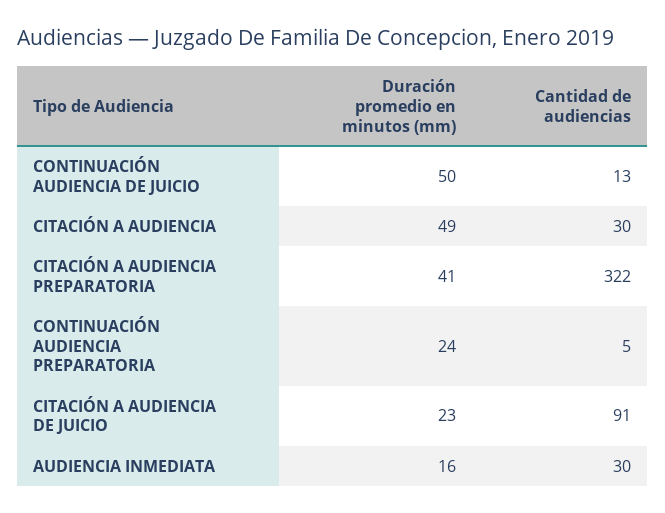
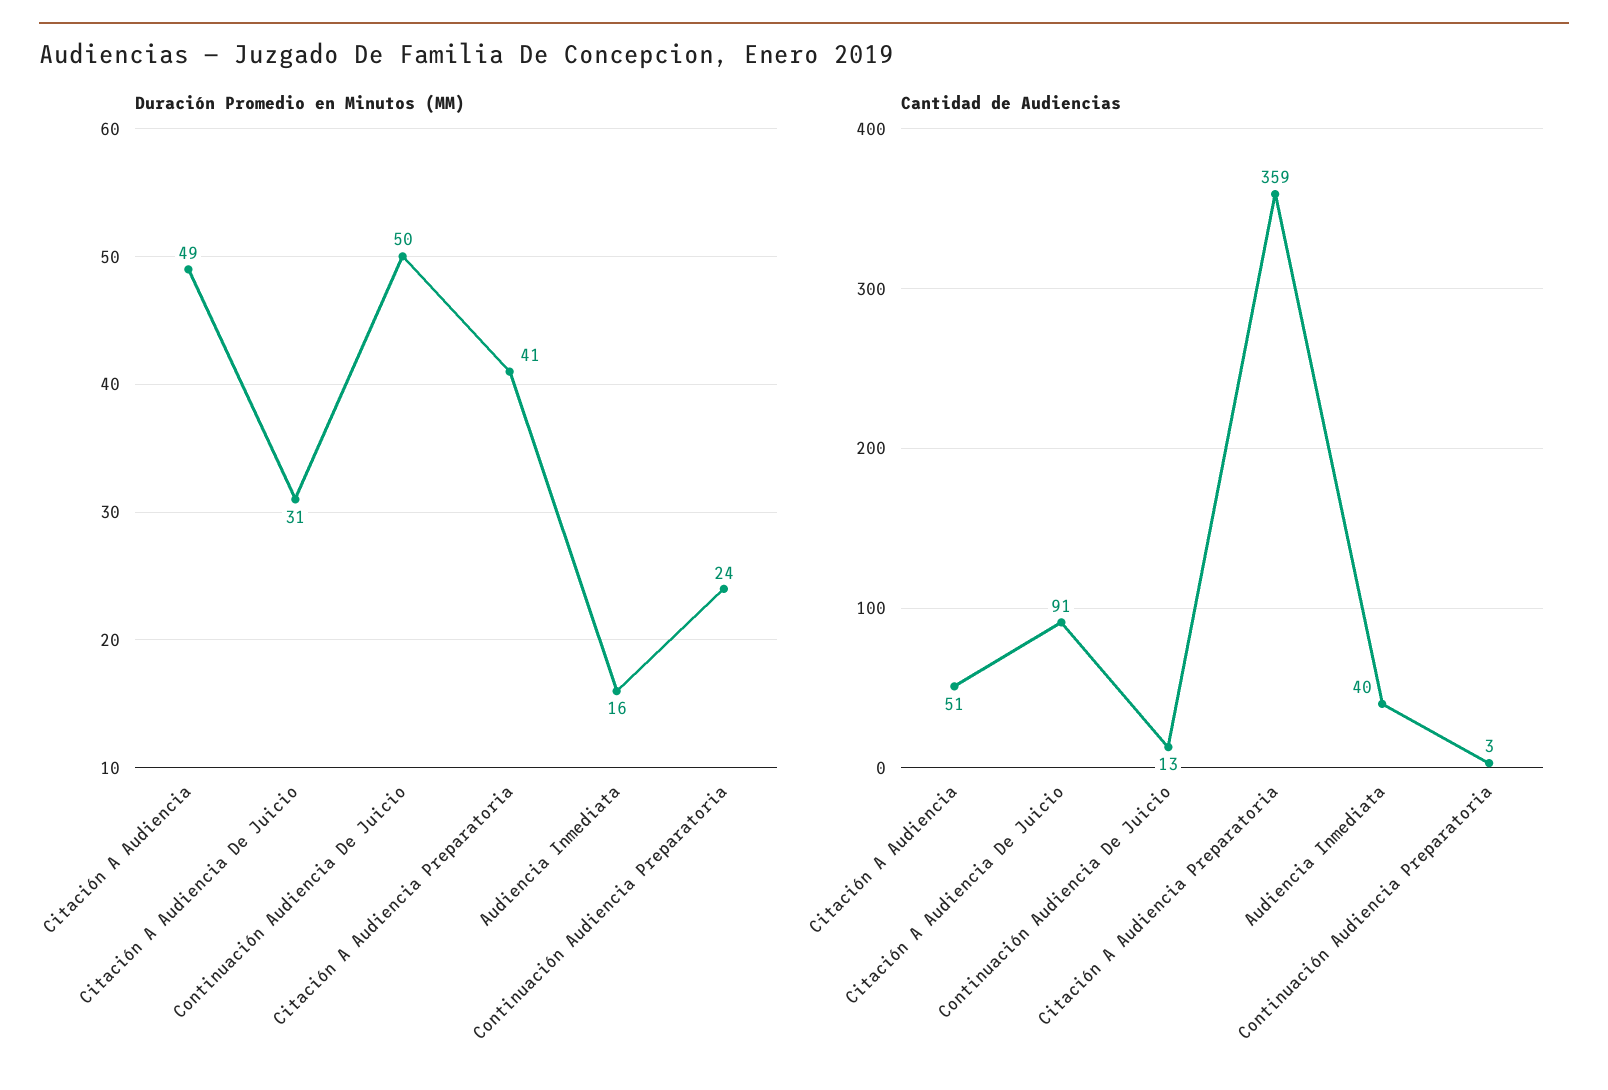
  {
    "Duración promedio en minutos (mm)": {
      "CONTINUACIÓN AUDIENCIA DE JUICIO": 50,
      "CITACIÓN A AUDIENCIA": 49,
      "CITACIÓN A AUDIENCIA PREPARATORIA": 41,
      "CONTINUACIÓN AUDIENCIA PREPARATORIA": 24,
-     "CITACIÓN A AUDIENCIA DE JUICIO": 23,
+     "CITACIÓN A AUDIENCIA DE JUICIO": 31,
      "AUDIENCIA INMEDIATA": 16
    },
    "Cantidad de audiencias": {
      "CONTINUACIÓN AUDIENCIA DE JUICIO": 13,
-     "CITACIÓN A AUDIENCIA": 30,
+     "CITACIÓN A AUDIENCIA": 51,
-     "CITACIÓN A AUDIENCIA PREPARATORIA": 322,
+     "CITACIÓN A AUDIENCIA PREPARATORIA": 359,
-     "CONTINUACIÓN AUDIENCIA PREPARATORIA": 5,
+     "CONTINUACIÓN AUDIENCIA PREPARATORIA": 3,
      "CITACIÓN A AUDIENCIA DE JUICIO": 91,
-     "AUDIENCIA INMEDIATA": 30
+     "AUDIENCIA INMEDIATA": 40
    }
  }

